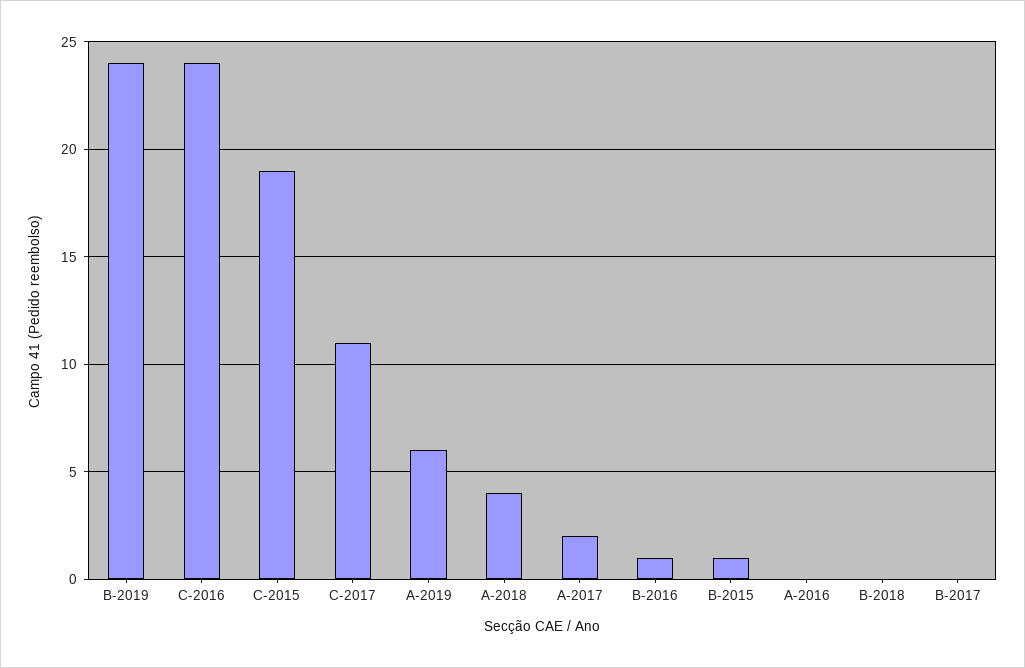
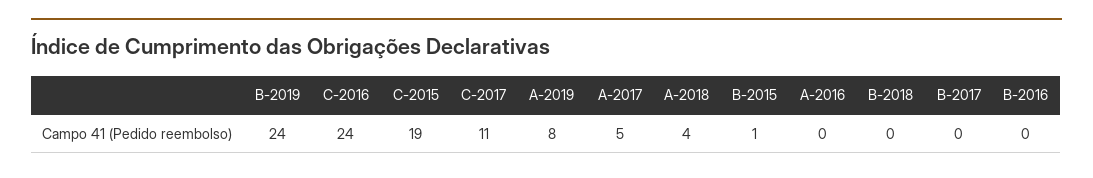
  {
    "B-2019": 24,
    "C-2016": 24,
    "C-2015": 19,
    "C-2017": 11,
-   "A-2019": 6,
+   "A-2019": 8,
    "A-2018": 4,
-   "A-2017": 2,
+   "A-2017": 5,
-   "B-2016": 1,
+   "B-2016": 0,
    "B-2015": 1,
    "A-2016": 0,
    "B-2018": 0,
    "B-2017": 0
  }

